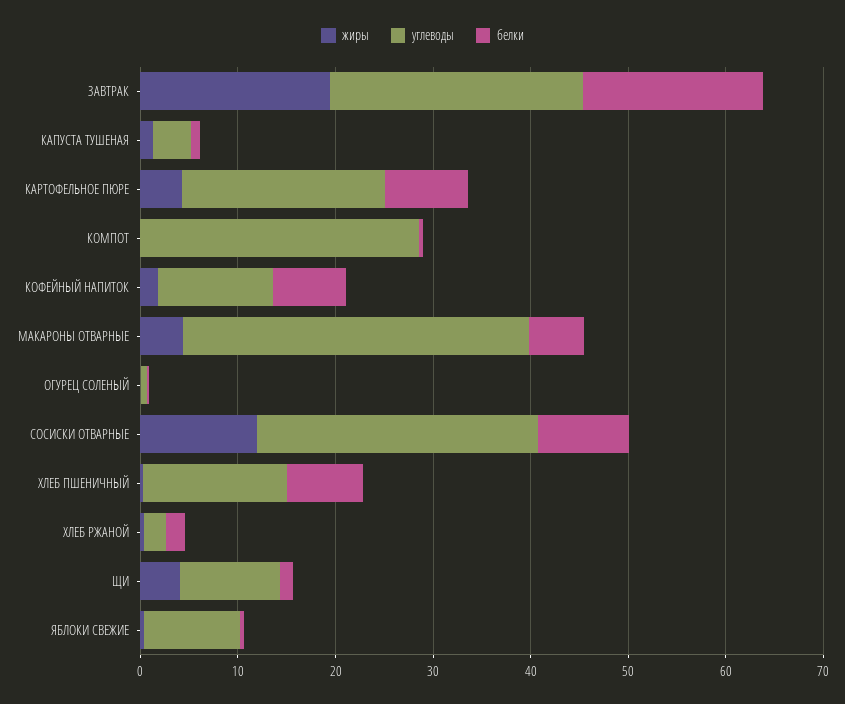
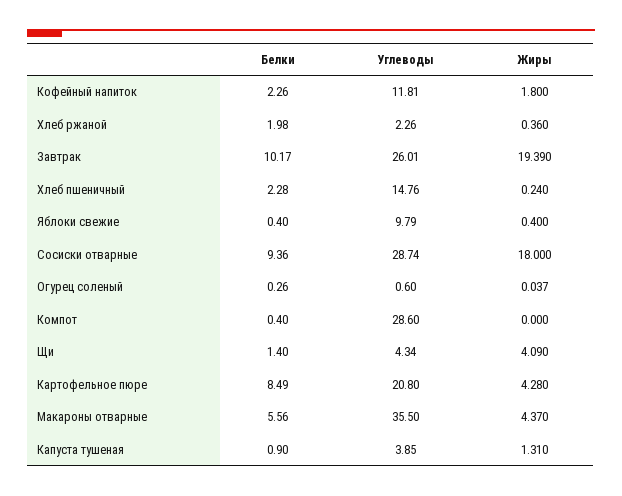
  {
    "жиры": {
      "ЗАВТРАК": 19.39,
      "КАПУСТА ТУШЕНАЯ": 1.31,
      "КАРТОФЕЛЬНОЕ ПЮРЕ": 4.28,
      "КОМПОТ": 0,
      "КОФЕЙНЫЙ НАПИТОК": 1.8,
      "МАКАРОНЫ ОТВАРНЫЕ": 4.37,
      "ОГУРЕЦ СОЛЕНЫЙ": 0.037,
-     "СОСИСКИ ОТВАРНЫЕ": 12,
+     "СОСИСКИ ОТВАРНЫЕ": 18,
      "ХЛЕБ ПШЕНИЧНЫЙ": 0.24,
      "ХЛЕБ РЖАНОЙ": 0.36,
      "ЩИ": 4.09,
      "ЯБЛОКИ СВЕЖИЕ": 0.4
    },
    "углеводы": {
      "ЗАВТРАК": 26.01,
      "КАПУСТА ТУШЕНАЯ": 3.85,
      "КАРТОФЕЛЬНОЕ ПЮРЕ": 20.8,
      "КОМПОТ": 28.6,
      "КОФЕЙНЫЙ НАПИТОК": 11.81,
      "МАКАРОНЫ ОТВАРНЫЕ": 35.5,
      "ОГУРЕЦ СОЛЕНЫЙ": 0.6,
      "СОСИСКИ ОТВАРНЫЕ": 28.74,
      "ХЛЕБ ПШЕНИЧНЫЙ": 14.76,
      "ХЛЕБ РЖАНОЙ": 2.26,
-     "ЩИ": 10,
+     "ЩИ": 4.34,
      "ЯБЛОКИ СВЕЖИЕ": 9.79
    },
    "белки": {
-     "ЗАВТРАК": 18,
+     "ЗАВТРАК": 10.17,
      "КАПУСТА ТУШЕНАЯ": 0.9,
      "КАРТОФЕЛЬНОЕ ПЮРЕ": 8.49,
      "КОМПОТ": 0.4,
-     "КОФЕЙНЫЙ НАПИТОК": 8,
+     "КОФЕЙНЫЙ НАПИТОК": 2.26,
      "МАКАРОНЫ ОТВАРНЫЕ": 5.56,
      "ОГУРЕЦ СОЛЕНЫЙ": 0.26,
      "СОСИСКИ ОТВАРНЫЕ": 9.36,
-     "ХЛЕБ ПШЕНИЧНЫЙ": 8,
+     "ХЛЕБ ПШЕНИЧНЫЙ": 2.28,
      "ХЛЕБ РЖАНОЙ": 1.98,
      "ЩИ": 1.4,
      "ЯБЛОКИ СВЕЖИЕ": 0.4
    }
  }

